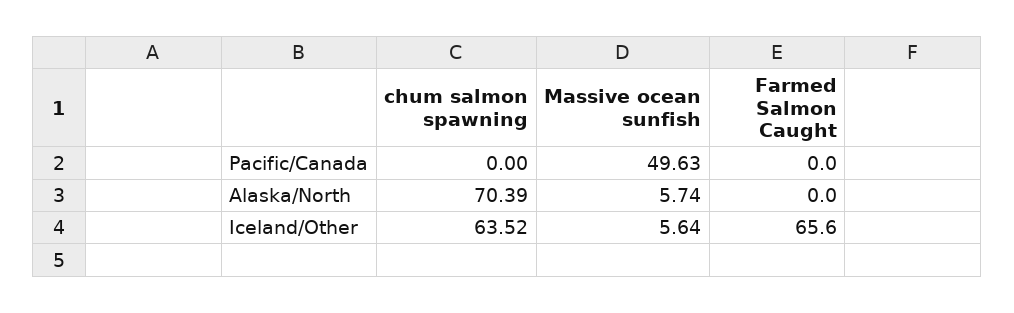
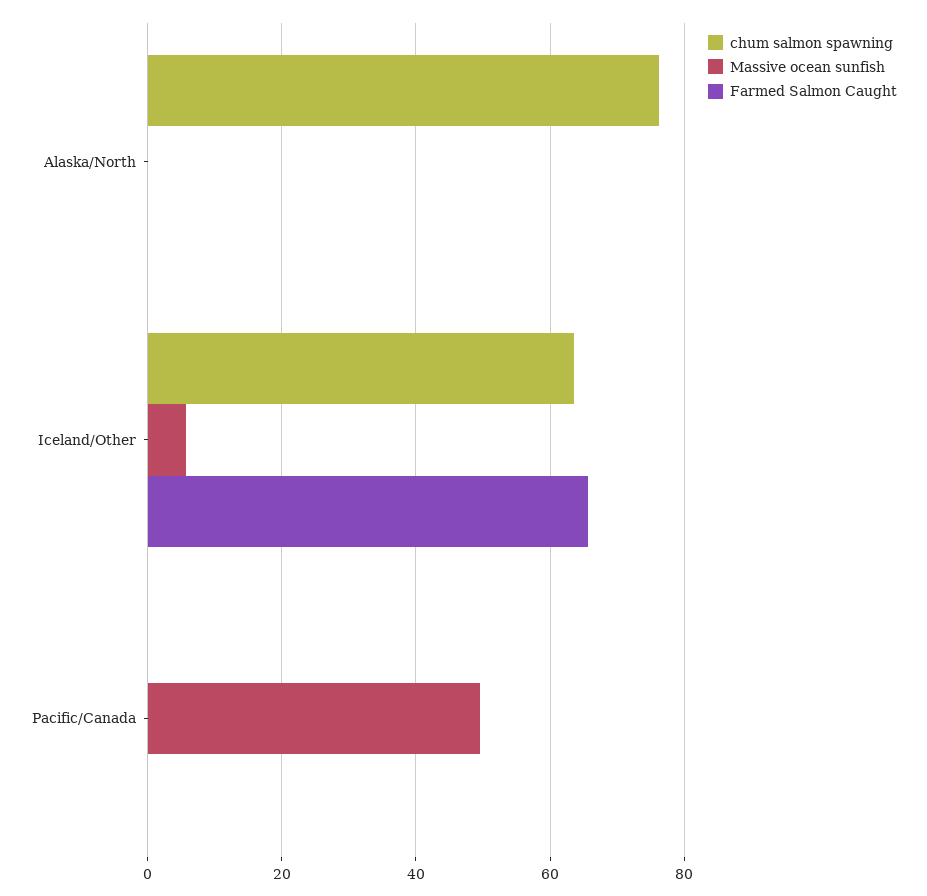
  {
    "chum salmon spawning": {
      "Pacific/Canada": 0,
-     "Alaska/North": 70.39,
+     "Alaska/North": 76,
      "Iceland/Other": 63.52
    },
    "Massive ocean sunfish": {
      "Pacific/Canada": 49.63,
-     "Alaska/North": 5.74,
+     "Alaska/North": 0,
      "Iceland/Other": 5.64
    },
    "Farmed Salmon Caught": {
      "Pacific/Canada": 0,
      "Alaska/North": 0,
      "Iceland/Other": 65.6
    }
  }

